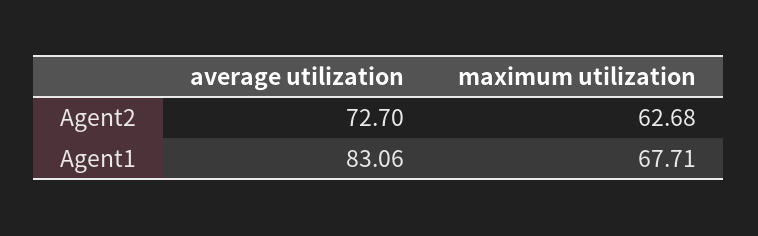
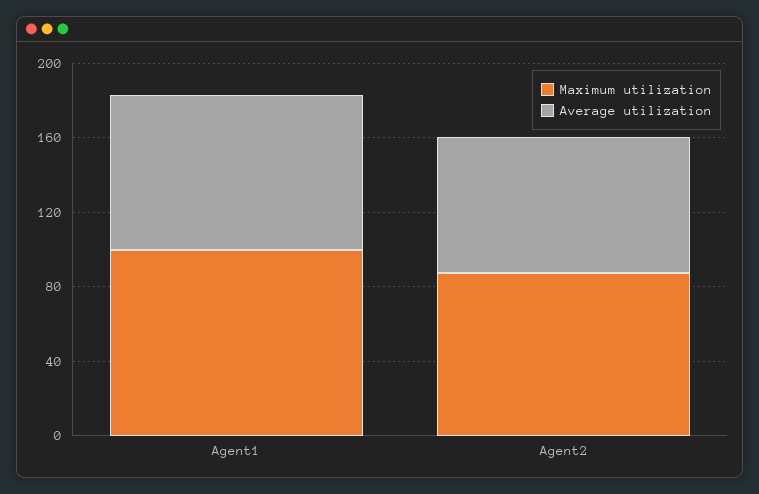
  {
    "average utilization": {
      "Agent2": 72.7,
      "Agent1": 83.06
    },
    "maximum utilization": {
-     "Agent2": 62.68,
+     "Agent2": 90,
-     "Agent1": 67.71
+     "Agent1": 100
    }
  }

